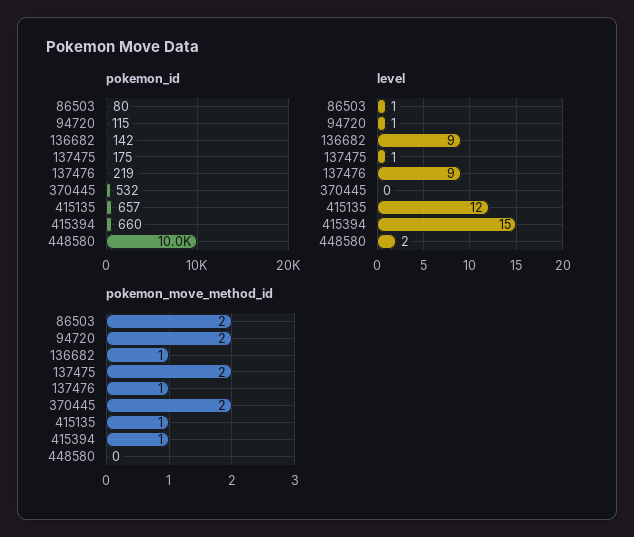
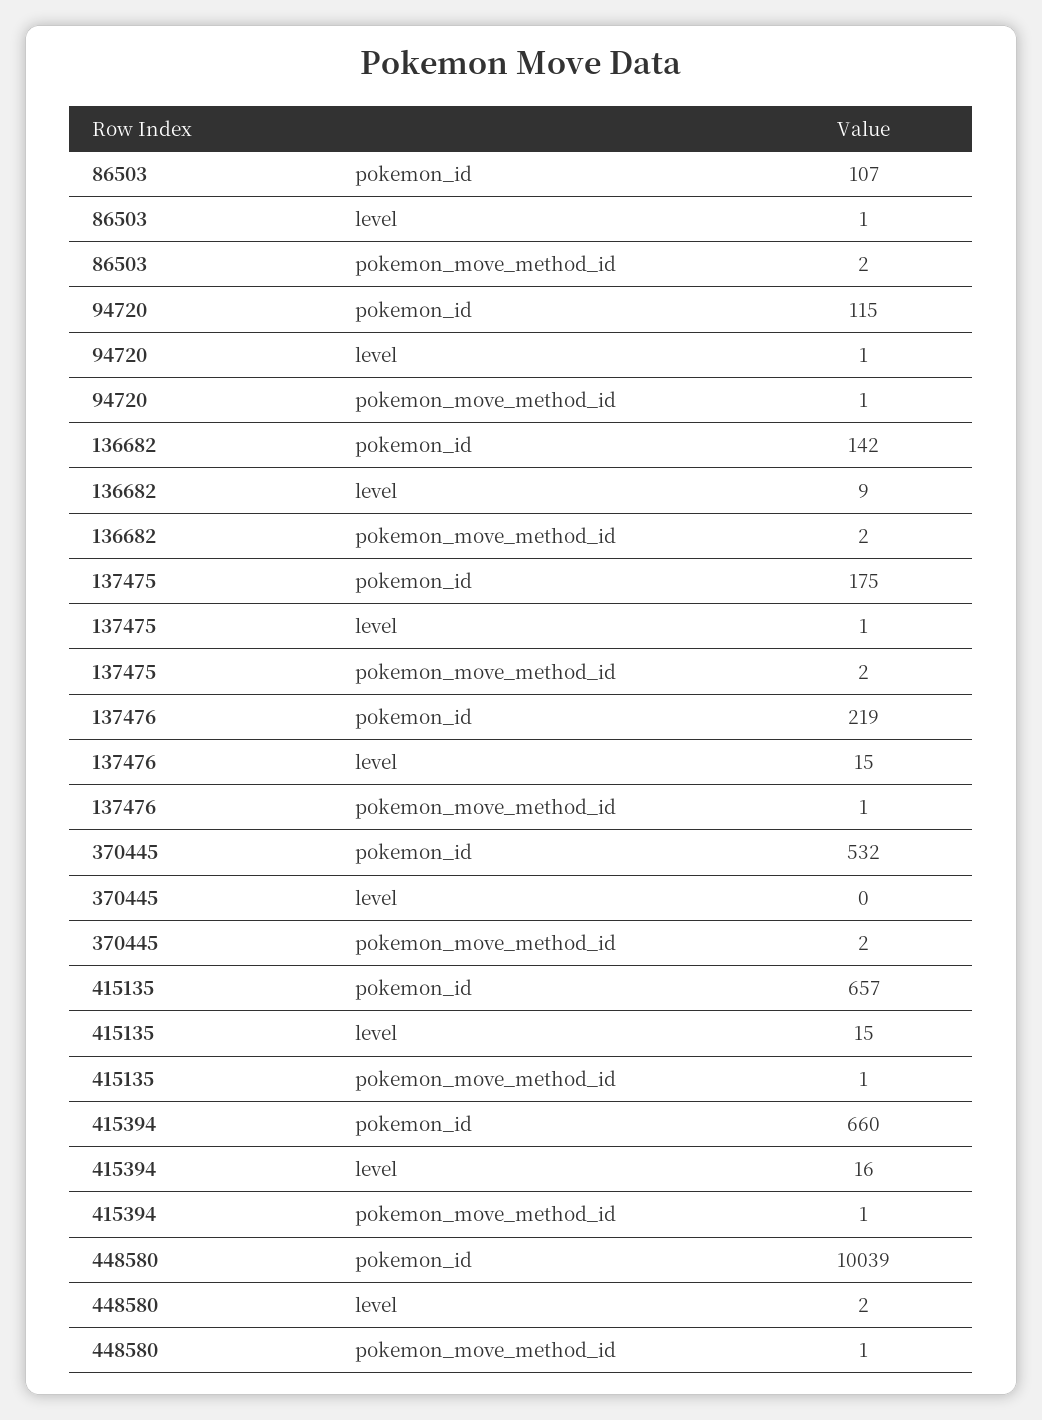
  {
    "pokemon_id": {
-     "86503": 80,
+     "86503": 107,
      "94720": 115,
      "136682": 142,
      "137475": 175,
      "137476": 219,
      "370445": 532,
      "415135": 657,
      "415394": 660,
      "448580": 10039
    },
    "level": {
      "86503": 1,
      "94720": 1,
      "136682": 9,
      "137475": 1,
-     "137476": 9,
+     "137476": 15,
      "370445": 0,
-     "415135": 12,
+     "415135": 15,
-     "415394": 15,
+     "415394": 16,
      "448580": 2
    },
    "pokemon_move_method_id": {
      "86503": 2,
-     "94720": 2,
+     "94720": 1,
-     "136682": 1,
+     "136682": 2,
      "137475": 2,
      "137476": 1,
      "370445": 2,
      "415135": 1,
      "415394": 1,
-     "448580": 0
+     "448580": 1
    }
  }

